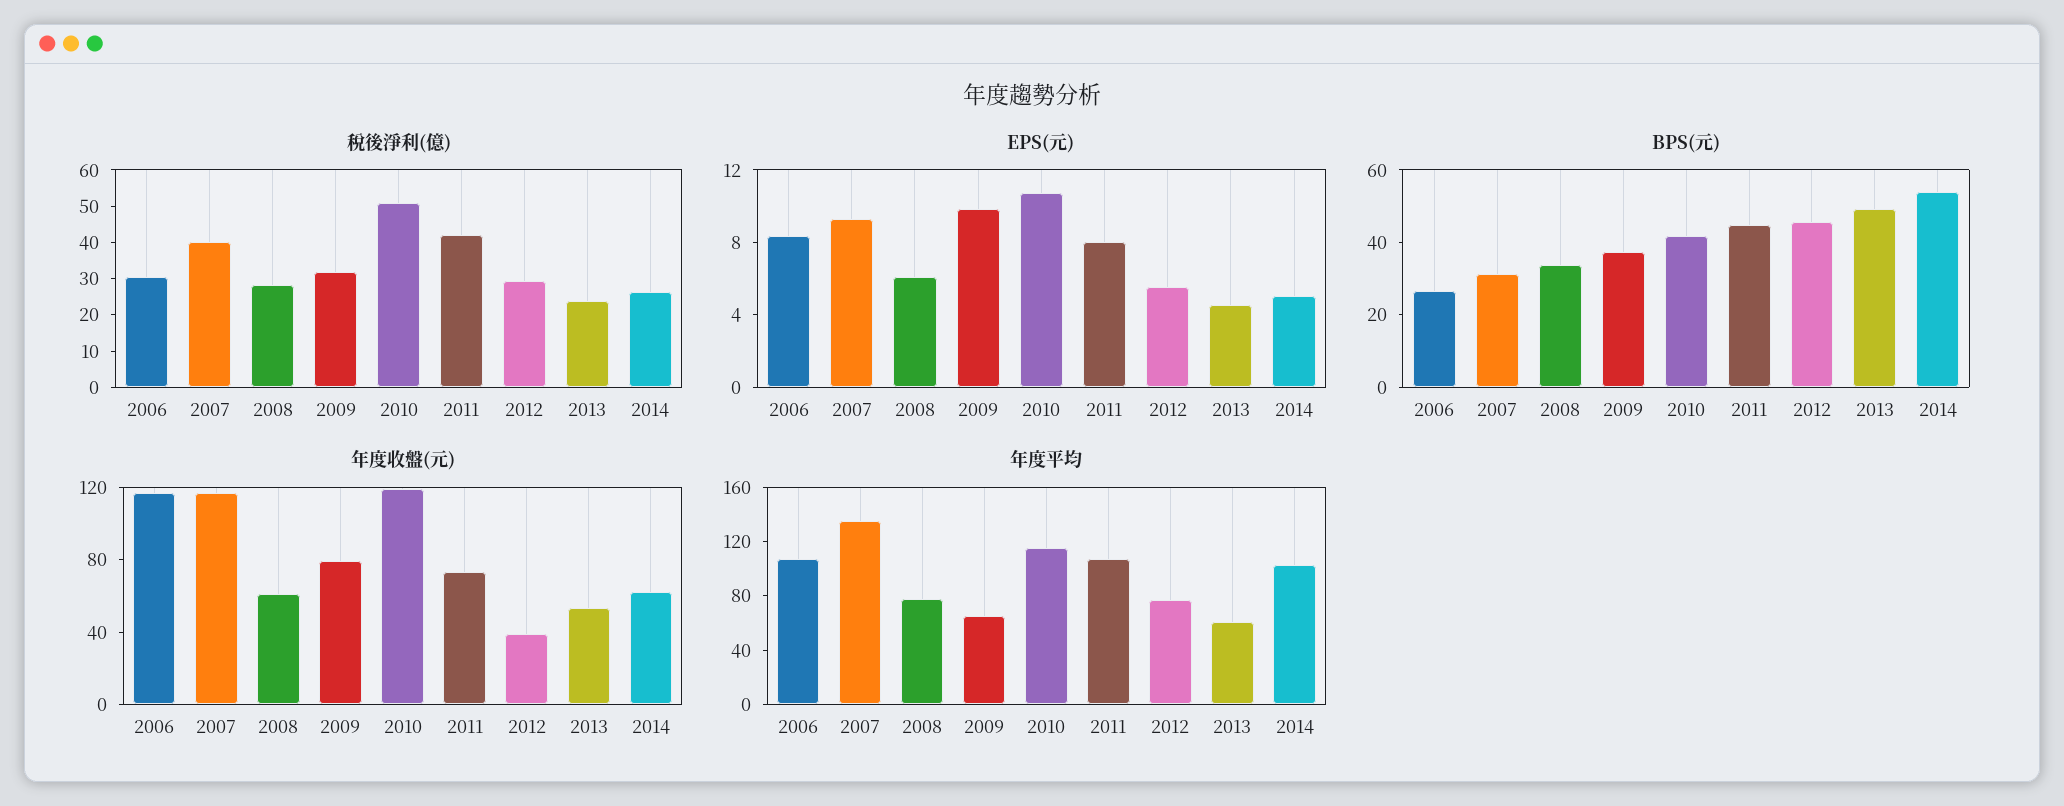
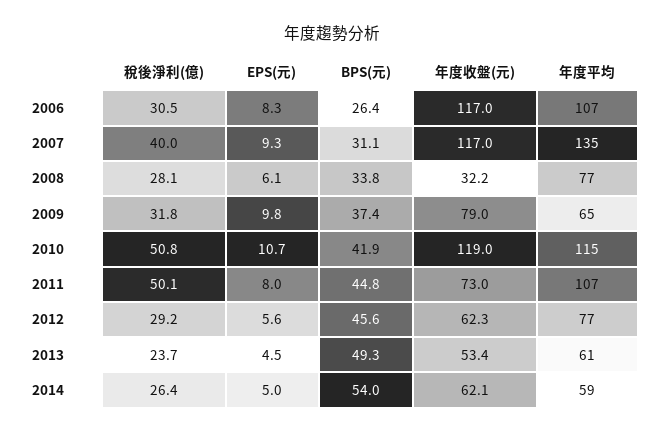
  {
    "稅後淨利(億)": {
      "2006": 30.5,
      "2007": 40,
      "2008": 28.1,
      "2009": 31.8,
      "2010": 50.8,
-     "2011": 42.5,
+     "2011": 50.1,
      "2012": 29.2,
      "2013": 23.7,
      "2014": 26.4
    },
    "EPS(元)": {
      "2006": 8.3,
      "2007": 9.3,
      "2008": 6.1,
      "2009": 9.8,
      "2010": 10.7,
      "2011": 8,
      "2012": 5.6,
      "2013": 4.5,
      "2014": 5
    },
    "BPS(元)": {
      "2006": 26.4,
      "2007": 31.1,
      "2008": 33.8,
      "2009": 37.4,
      "2010": 41.9,
      "2011": 44.8,
      "2012": 45.6,
      "2013": 49.3,
      "2014": 54
    },
    "年度收盤(元)": {
      "2006": 117,
      "2007": 117,
-     "2008": 60,
+     "2008": 32.2,
      "2009": 79,
      "2010": 119,
      "2011": 73,
-     "2012": 40,
+     "2012": 62.3,
      "2013": 53.4,
      "2014": 62.1
    },
    "年度平均": {
      "2006": 107,
      "2007": 135,
      "2008": 77,
      "2009": 65,
      "2010": 115,
      "2011": 107,
      "2012": 77,
      "2013": 61,
-     "2014": 100
+     "2014": 59
    }
  }

